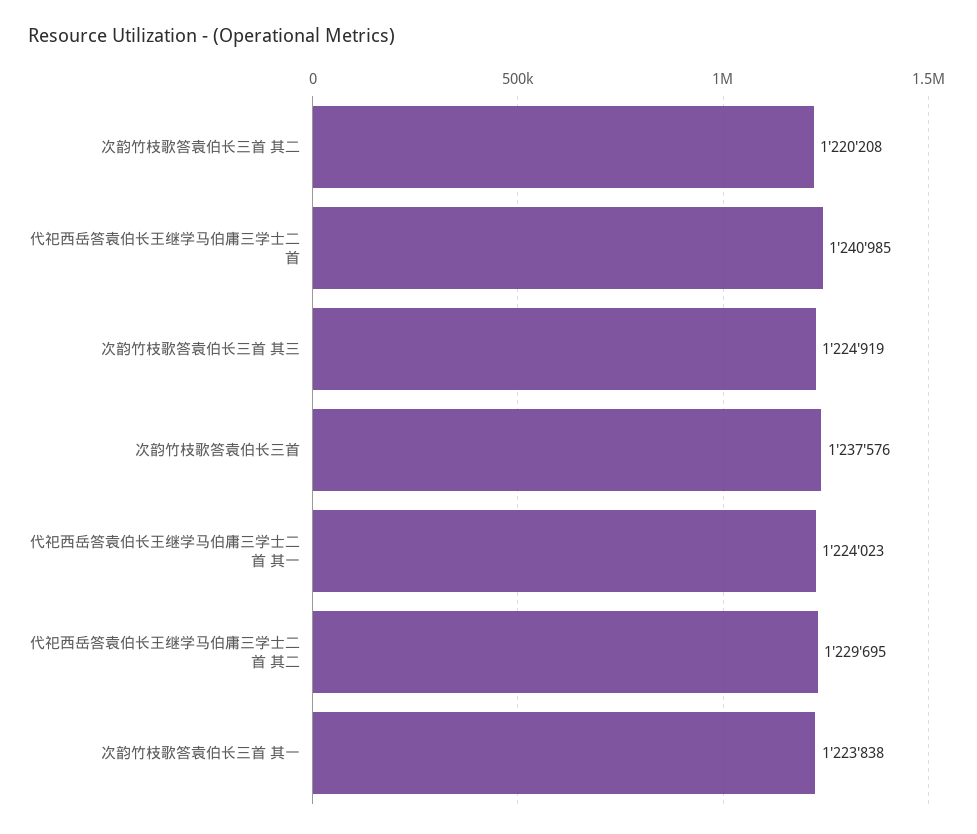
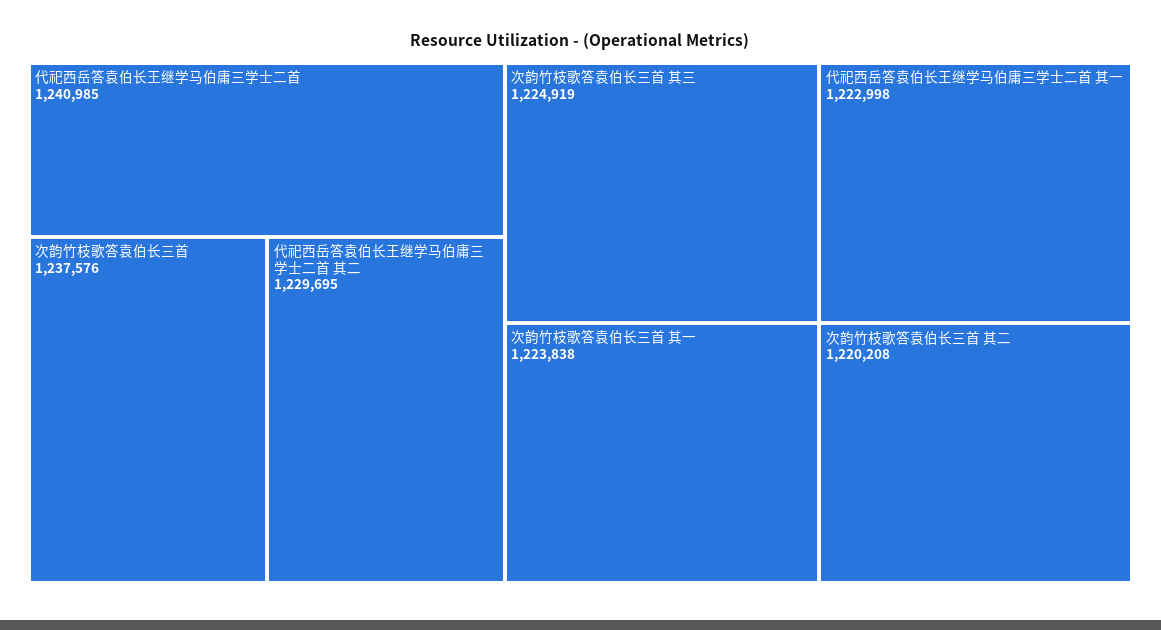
  {
    "次韵竹枝歌答袁伯长三首 其二": 1220208,
    "代祀西岳答袁伯长王继学马伯庸三学士二首": 1240985,
    "次韵竹枝歌答袁伯长三首 其三": 1224919,
    "次韵竹枝歌答袁伯长三首": 1237576,
-   "代祀西岳答袁伯长王继学马伯庸三学士二首 其一": 1224023,
+   "代祀西岳答袁伯长王继学马伯庸三学士二首 其一": 1222998,
    "代祀西岳答袁伯长王继学马伯庸三学士二首 其二": 1229695,
    "次韵竹枝歌答袁伯长三首 其一": 1223838
  }

